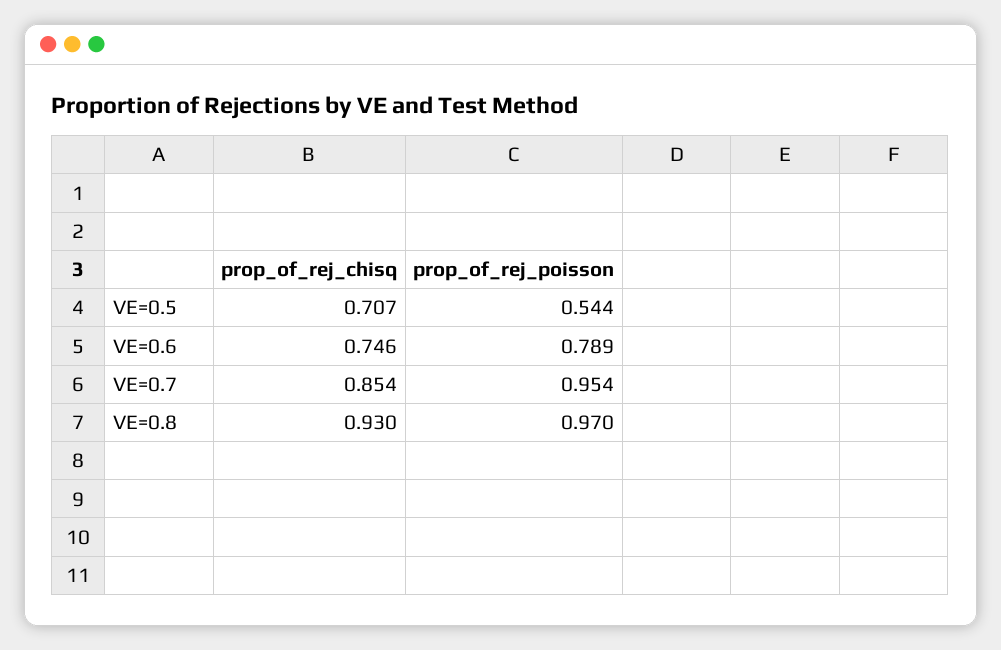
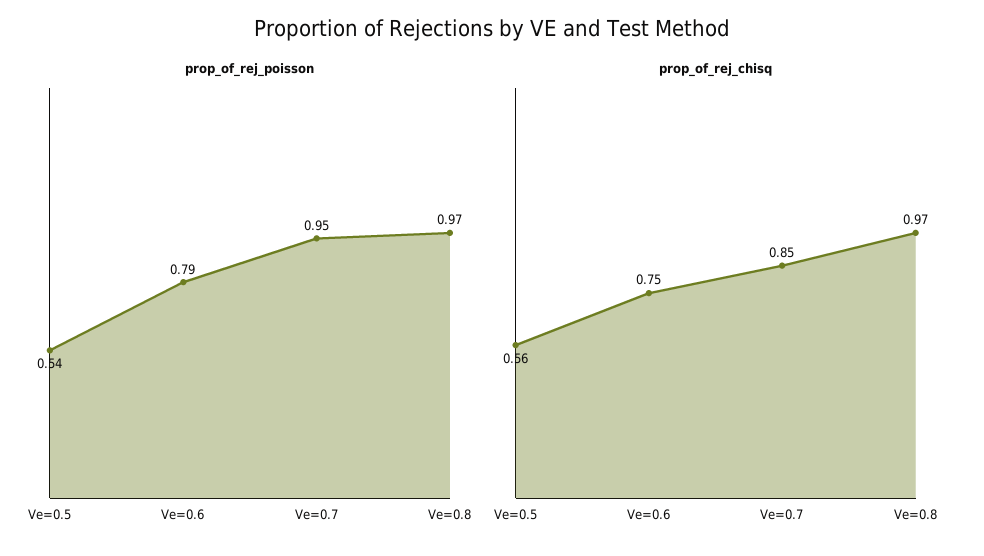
  {
    "prop_of_rej_chisq": {
-     "VE=0.5": 0.707,
+     "VE=0.5": 0.56,
      "VE=0.6": 0.746,
      "VE=0.7": 0.854,
-     "VE=0.8": 0.93
+     "VE=0.8": 0.97
    },
    "prop_of_rej_poisson": {
      "VE=0.5": 0.544,
      "VE=0.6": 0.789,
      "VE=0.7": 0.954,
      "VE=0.8": 0.97
    }
  }

